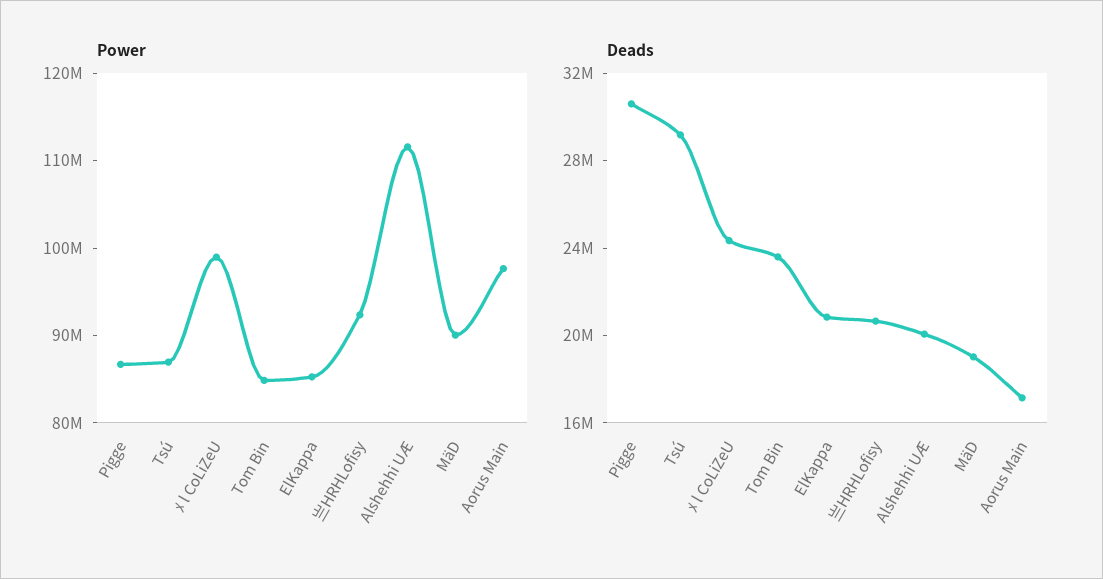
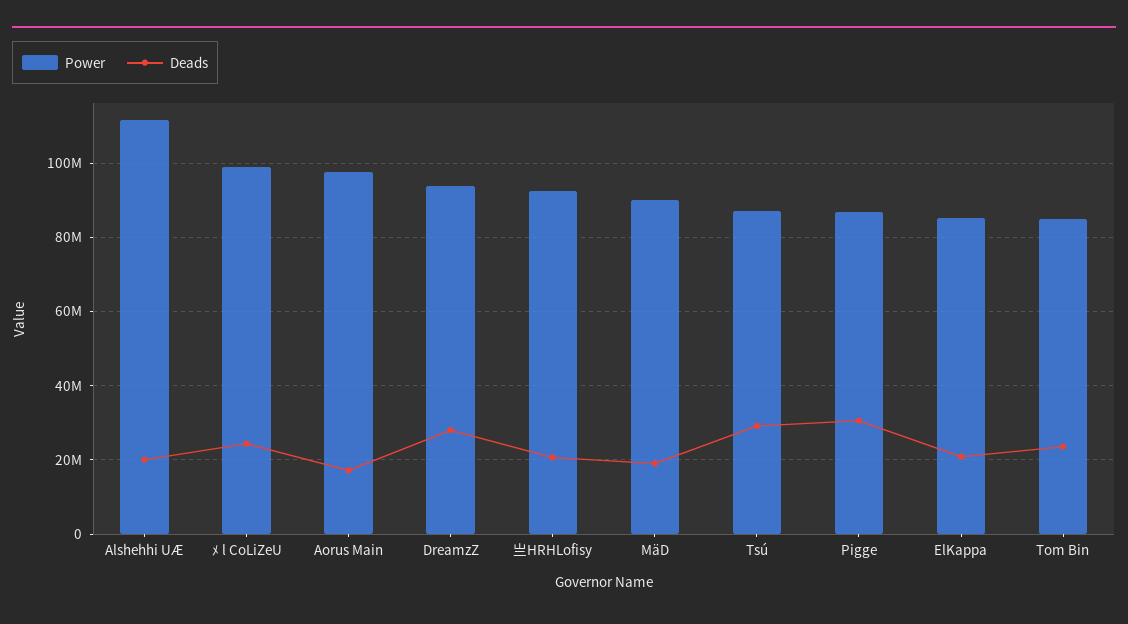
  {
    "Power": {
      "Pigge": 86000000,
      "Tsú": 86000000,
      "ﾒ l CoLiZeU": 98000000,
      "Tom Bin": 84000000,
      "ElKappa": 86000000,
      "亗HRHLofisy": 92000000,
      "Alshehhi UÆ": 112000000,
      "MäD": 90000000,
-     "Aorus Main": 98000000
+     "Aorus Main": 98000000,
+     "DreamzZ": 94000000
    },
    "Deads": {
      "Pigge": 31000000,
      "Tsú": 29000000,
      "ﾒ l CoLiZeU": 24000000,
      "Tom Bin": 24000000,
      "ElKappa": 21000000,
      "亗HRHLofisy": 21000000,
      "Alshehhi UÆ": 20000000,
      "MäD": 19000000,
-     "Aorus Main": 17000000
+     "Aorus Main": 17000000,
+     "DreamzZ": 28000000
    }
  }

